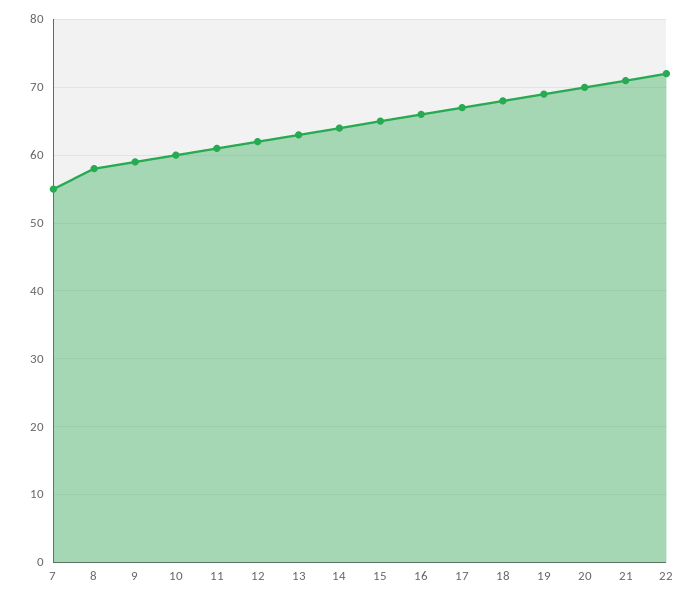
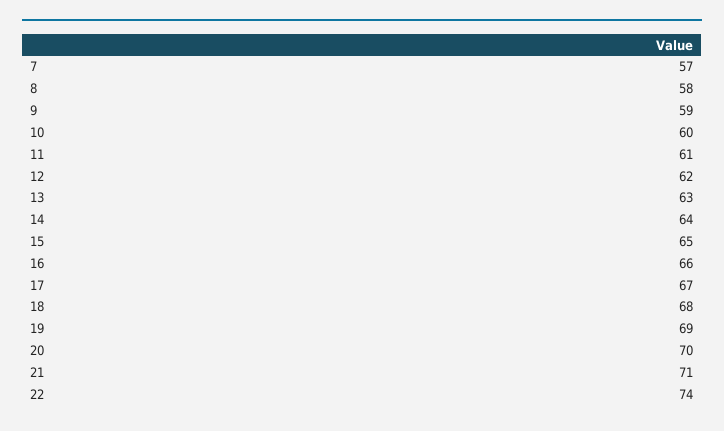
  {
-   "7": 55,
+   "7": 57,
    "8": 58,
    "9": 59,
    "10": 60,
    "11": 61,
    "12": 62,
    "13": 63,
    "14": 64,
    "15": 65,
    "16": 66,
    "17": 67,
    "18": 68,
    "19": 69,
    "20": 70,
    "21": 71,
-   "22": 72
+   "22": 74
  }

